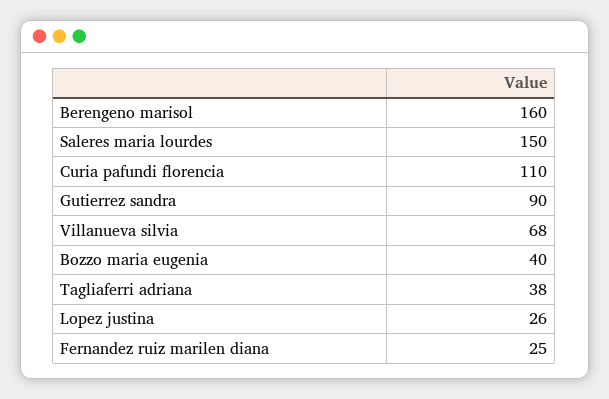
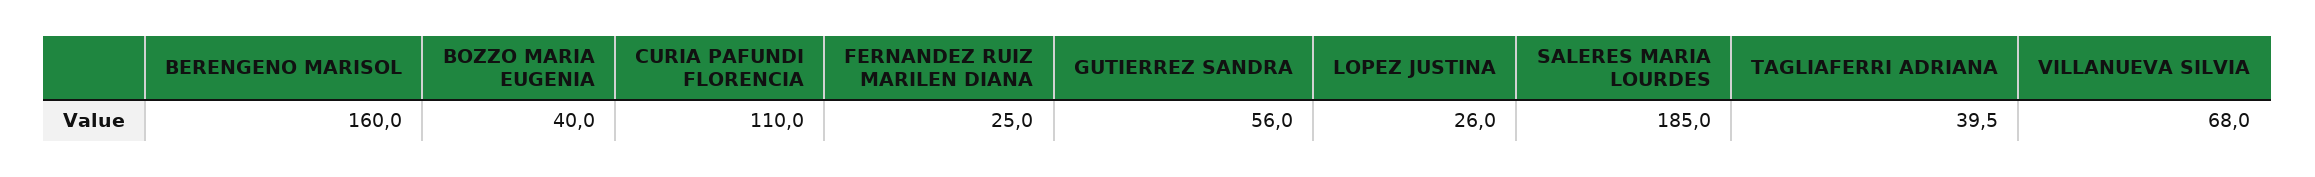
  {
    "Berengeno marisol": 160,
-   "Saleres maria lourdes": 150,
+   "Saleres maria lourdes": 185,
    "Curia pafundi florencia": 110,
-   "Gutierrez sandra": 90,
+   "Gutierrez sandra": 56,
    "Villanueva silvia": 68,
    "Bozzo maria eugenia": 40,
-   "Tagliaferri adriana": 38,
+   "Tagliaferri adriana": 39.5,
    "Lopez justina": 26,
    "Fernandez ruiz marilen diana": 25
  }

